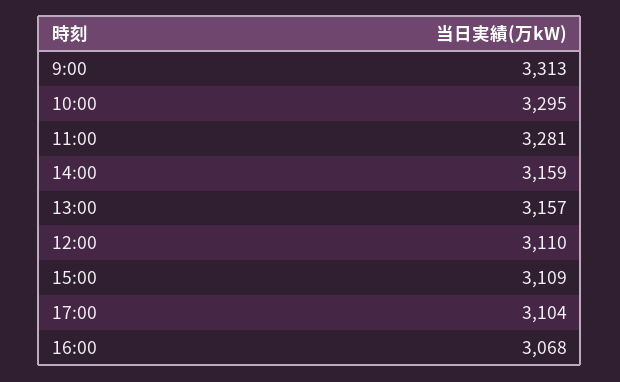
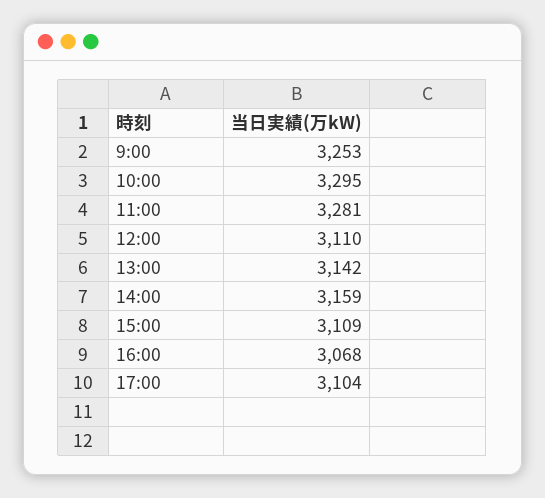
  {
-   "9:00": 3313,
+   "9:00": 3253,
    "10:00": 3295,
    "11:00": 3281,
    "14:00": 3159,
-   "13:00": 3157,
+   "13:00": 3142,
    "12:00": 3110,
    "15:00": 3109,
    "17:00": 3104,
    "16:00": 3068
  }

